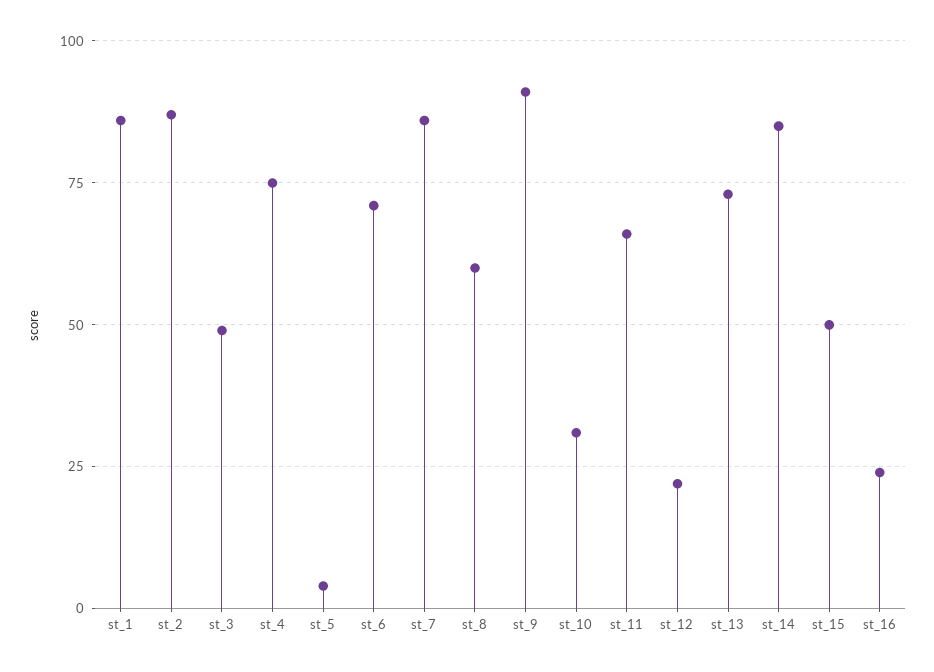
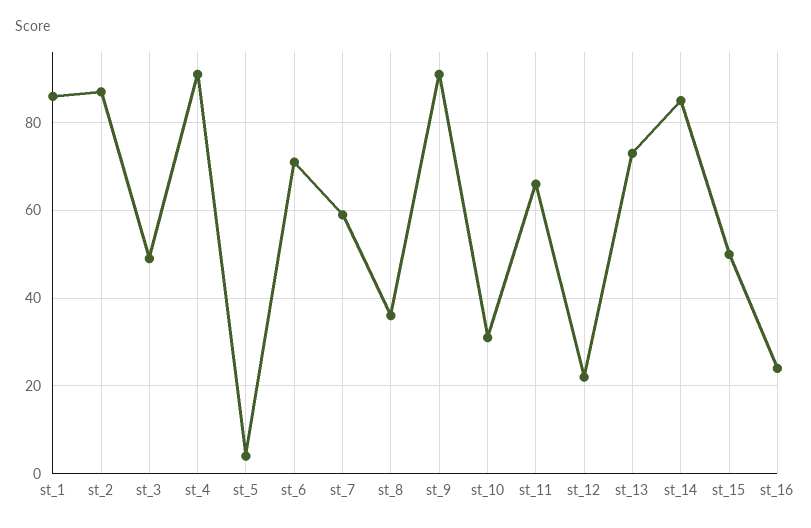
  {
    "st_1": 85,
    "st_2": 85,
    "st_3": 50,
-   "st_4": 75,
+   "st_4": 90,
    "st_5": 5,
    "st_6": 70,
-   "st_7": 85,
+   "st_7": 60,
-   "st_8": 60,
+   "st_8": 35,
    "st_9": 90,
    "st_10": 30,
    "st_11": 65,
    "st_12": 20,
    "st_13": 75,
    "st_14": 85,
    "st_15": 50,
    "st_16": 25
  }

